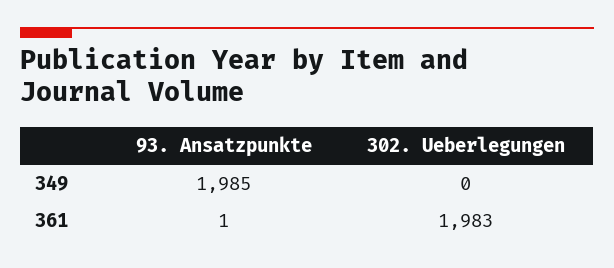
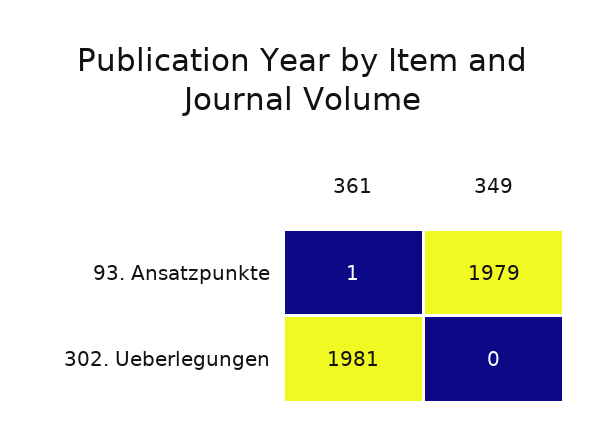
  {
    "93. Ansatzpunkte": {
-     "349": 1985,
+     "349": 1979,
      "361": 1
    },
    "302. Ueberlegungen": {
      "349": 0,
-     "361": 1983
+     "361": 1981
    }
  }

